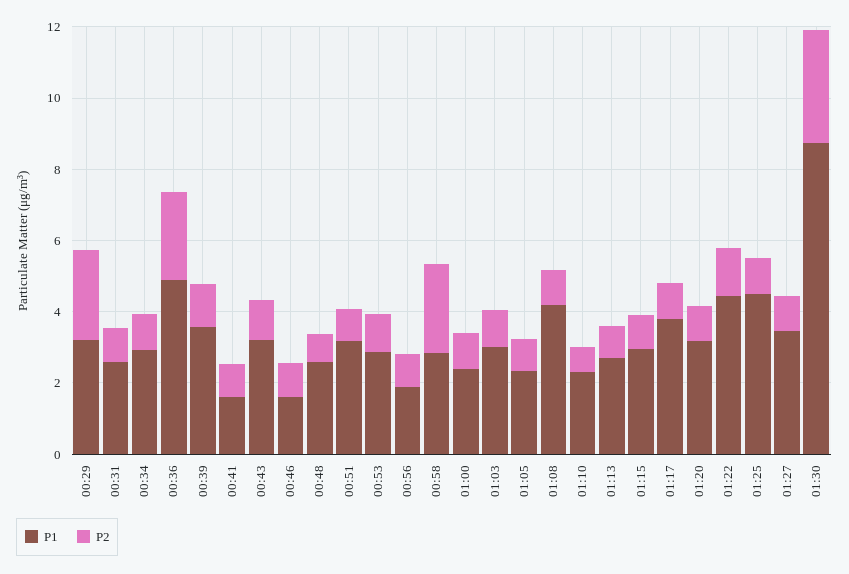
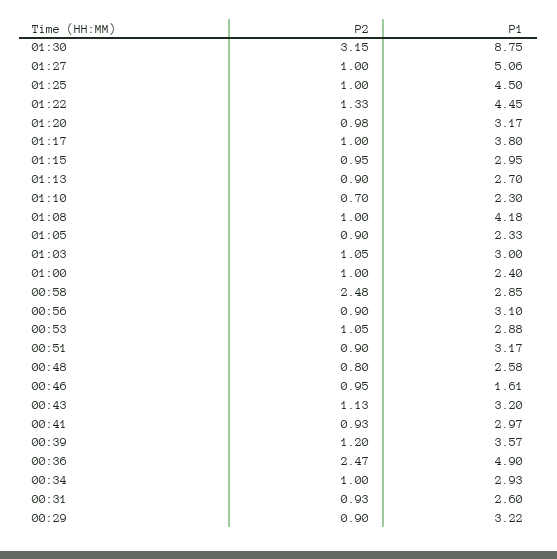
  {
    "P1": {
      "00:29": 3.22,
      "00:31": 2.6,
      "00:34": 2.93,
      "00:36": 4.9,
      "00:39": 3.57,
-     "00:41": 1.5,
+     "00:41": 2.97,
      "00:43": 3.2,
      "00:46": 1.61,
      "00:48": 2.58,
      "00:51": 3.17,
      "00:53": 2.88,
-     "00:56": 2,
+     "00:56": 3.1,
      "00:58": 2.85,
      "01:00": 2.4,
      "01:03": 3,
      "01:05": 2.33,
      "01:08": 4.18,
      "01:10": 2.3,
      "01:13": 2.7,
      "01:15": 2.95,
      "01:17": 3.8,
      "01:20": 3.17,
      "01:22": 4.45,
      "01:25": 4.5,
-     "01:27": 3.5,
+     "01:27": 5.06,
      "01:30": 8.75
    },
    "P2": {
-     "00:29": 2.5,
+     "00:29": 0.9,
      "00:31": 0.93,
      "00:34": 1,
      "00:36": 2.47,
      "00:39": 1.2,
      "00:41": 0.93,
      "00:43": 1.13,
      "00:46": 0.95,
      "00:48": 0.8,
      "00:51": 0.9,
      "00:53": 1.05,
      "00:56": 0.9,
      "00:58": 2.48,
      "01:00": 1,
      "01:03": 1.05,
      "01:05": 0.9,
      "01:08": 1,
      "01:10": 0.7,
      "01:13": 0.9,
      "01:15": 0.95,
      "01:17": 1,
      "01:20": 0.98,
      "01:22": 1.33,
      "01:25": 1,
      "01:27": 1,
      "01:30": 3.15
    }
  }

